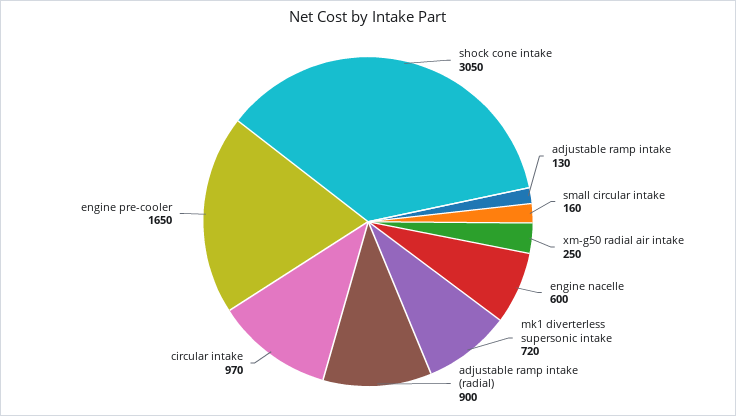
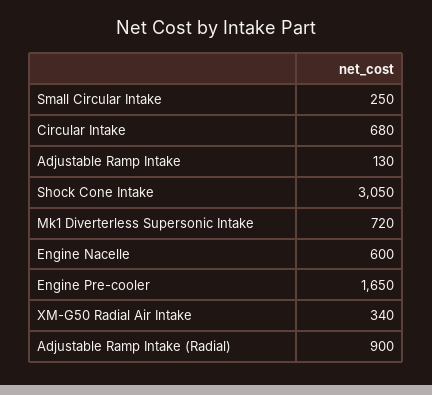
  {
    "shock cone intake": 3050,
    "adjustable ramp intake": 130,
-   "small circular intake": 160,
+   "small circular intake": 250,
-   "xm-g50 radial air intake": 250,
+   "xm-g50 radial air intake": 340,
    "engine nacelle": 600,
    "mk1 diverterless supersonic intake": 720,
    "adjustable ramp intake (radial)": 900,
-   "circular intake": 970,
+   "circular intake": 680,
    "engine pre-cooler": 1650
  }

